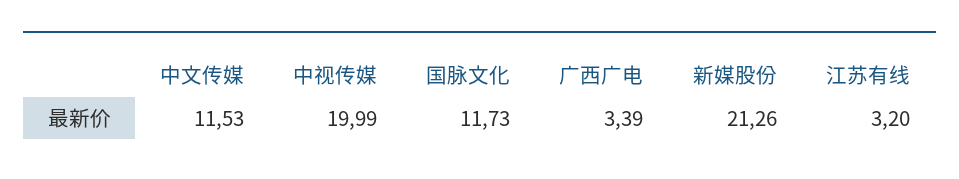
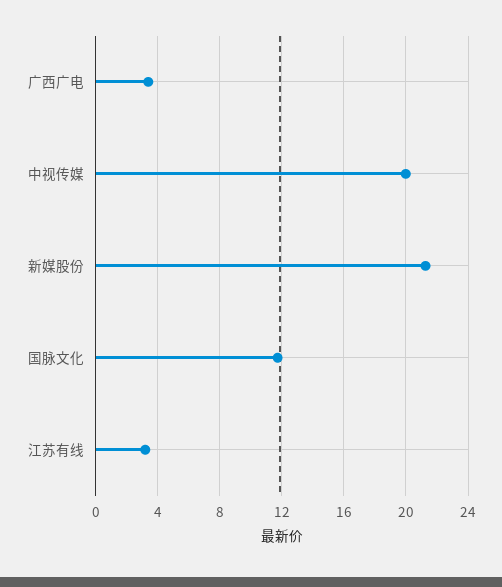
  {
-   "中文传媒": 11.53,
    "中视传媒": 19.99,
    "国脉文化": 11.73,
    "广西广电": 3.39,
    "新媒股份": 21.26,
    "江苏有线": 3.2
  }

